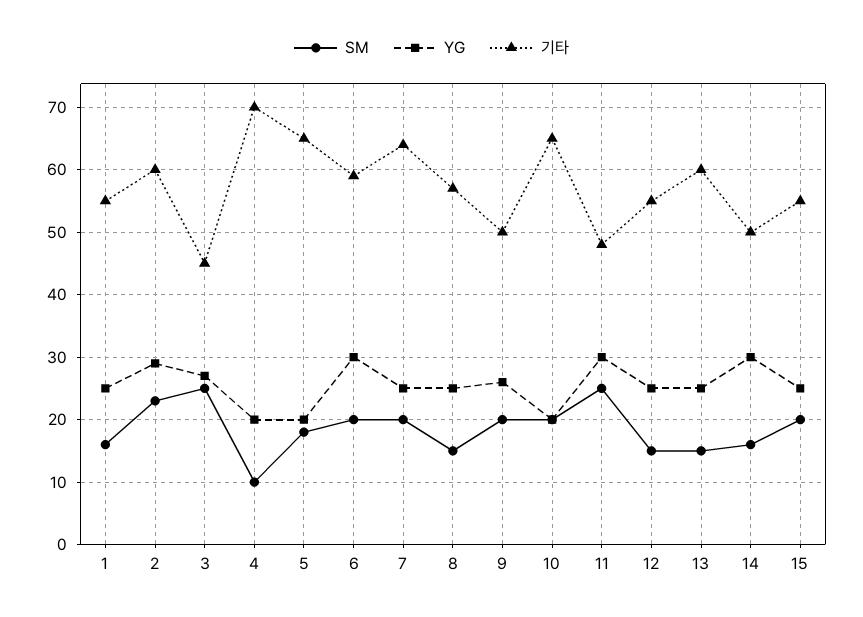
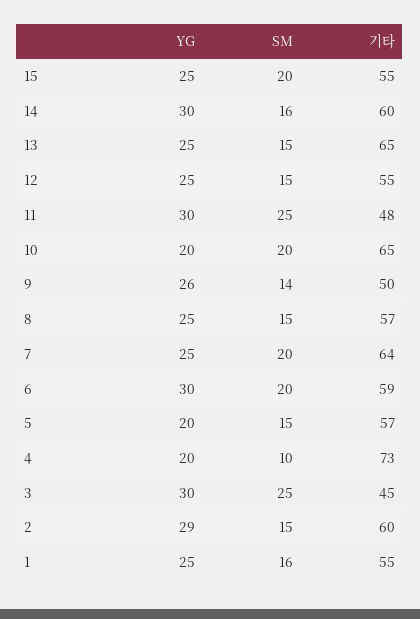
  {
    "SM": {
      "1": 16,
-     "2": 23,
+     "2": 15,
      "3": 25,
      "4": 10,
-     "5": 18,
+     "5": 15,
      "6": 20,
      "7": 20,
      "8": 15,
-     "9": 20,
+     "9": 14,
      "10": 20,
      "11": 25,
      "12": 15,
      "13": 15,
      "14": 16,
      "15": 20
    },
    "YG": {
      "1": 25,
      "2": 29,
-     "3": 27,
+     "3": 30,
      "4": 20,
      "5": 20,
      "6": 30,
      "7": 25,
      "8": 25,
      "9": 26,
      "10": 20,
      "11": 30,
      "12": 25,
      "13": 25,
      "14": 30,
      "15": 25
    },
    "기타": {
      "1": 55,
      "2": 60,
      "3": 45,
-     "4": 70,
+     "4": 73,
-     "5": 65,
+     "5": 57,
      "6": 59,
      "7": 64,
      "8": 57,
      "9": 50,
      "10": 65,
      "11": 48,
      "12": 55,
-     "13": 60,
+     "13": 65,
-     "14": 50,
+     "14": 60,
      "15": 55
    }
  }

